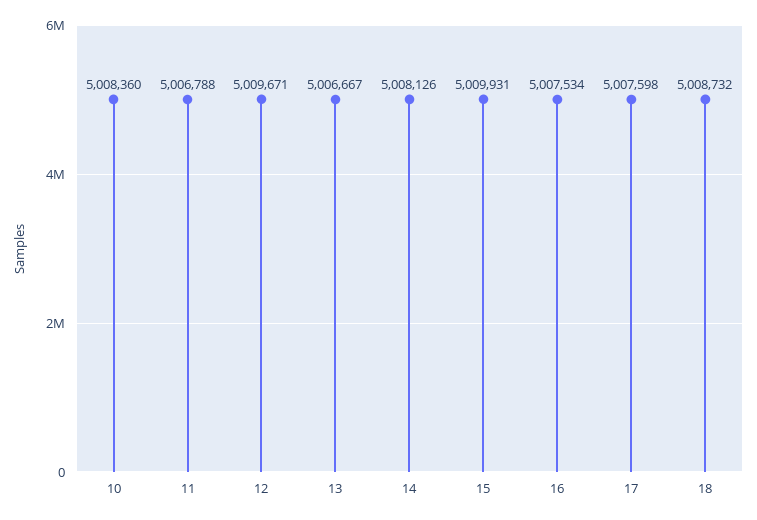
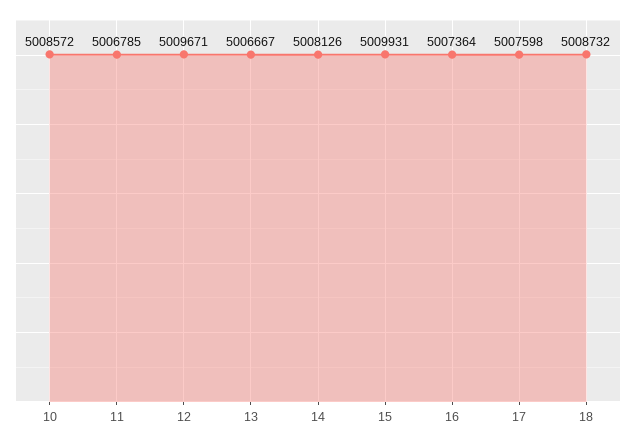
  {
-   "10": 5008360,
+   "10": 5008572,
-   "11": 5006788,
+   "11": 5006785,
    "12": 5009671,
    "13": 5006667,
    "14": 5008126,
    "15": 5009931,
-   "16": 5007534,
+   "16": 5007364,
    "17": 5007598,
    "18": 5008732
  }

